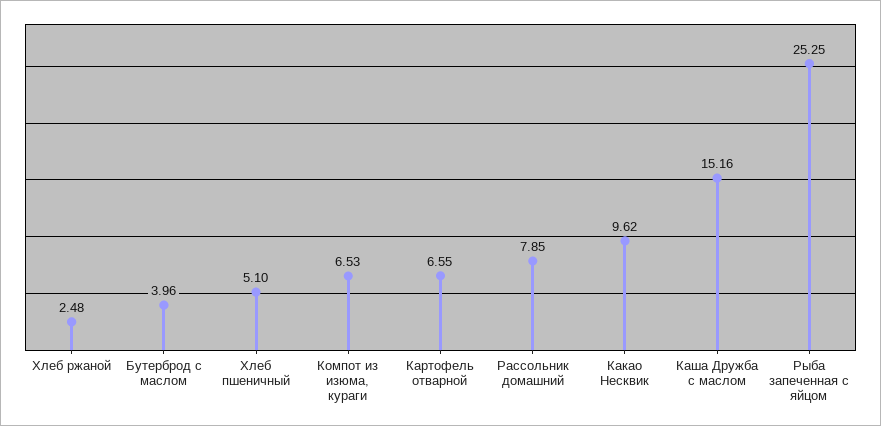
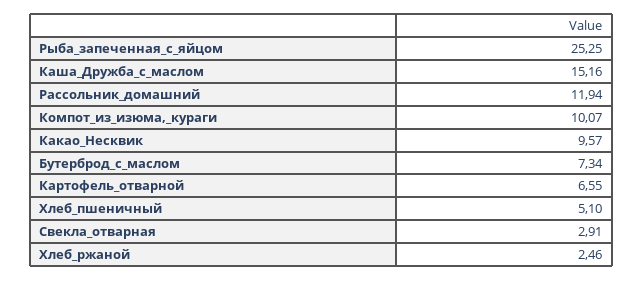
  {
-   "Хлеб ржаной": 2.48,
+   "Хлеб ржаной": 2.46,
-   "Бутерброд с маслом": 3.96,
+   "Бутерброд с маслом": 7.34,
    "Хлеб пшеничный": 5.1,
-   "Компот из изюма, кураги": 6.53,
+   "Компот из изюма, кураги": 10.07,
    "Картофель отварной": 6.55,
-   "Рассольник домашний": 7.85,
+   "Рассольник домашний": 11.94,
-   "Какао Несквик": 9.62,
+   "Какао Несквик": 9.57,
    "Каша Дружба с маслом": 15.16,
-   "Рыба запеченная с яйцом": 25.25
+   "Рыба запеченная с яйцом": 25.25,
+   "Свекла_отварная": 2.91
  }

